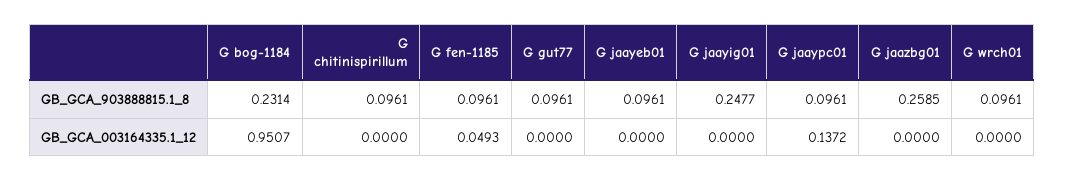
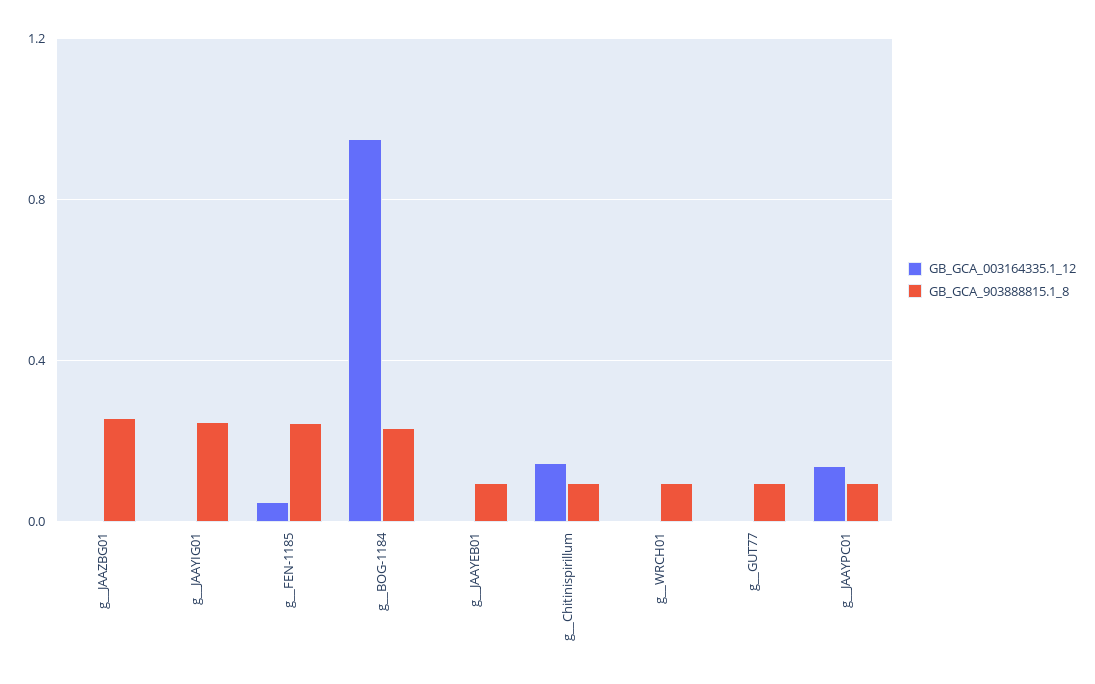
  {
    "GB_GCA_903888815.1_8": {
      "G  bog-1184": 0.2314,
      "G  chitinispirillum": 0.0961,
-     "G  fen-1185": 0.0961,
+     "G  fen-1185": 0.25,
      "G  gut77": 0.0961,
      "G  jaayeb01": 0.0961,
      "G  jaayig01": 0.2477,
      "G  jaaypc01": 0.0961,
      "G  jaazbg01": 0.2585,
      "G  wrch01": 0.0961
    },
    "GB_GCA_003164335.1_12": {
      "G  bog-1184": 0.9507,
-     "G  chitinispirillum": 0,
+     "G  chitinispirillum": 0.15,
      "G  fen-1185": 0.0493,
      "G  gut77": 0,
      "G  jaayeb01": 0,
      "G  jaayig01": 0,
      "G  jaaypc01": 0.1372,
      "G  jaazbg01": 0,
      "G  wrch01": 0
    }
  }

